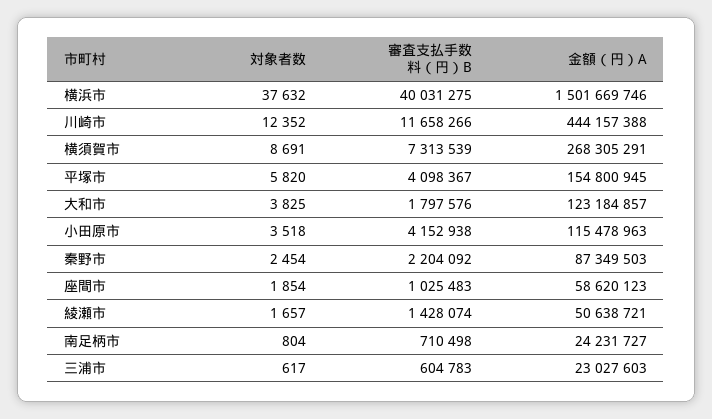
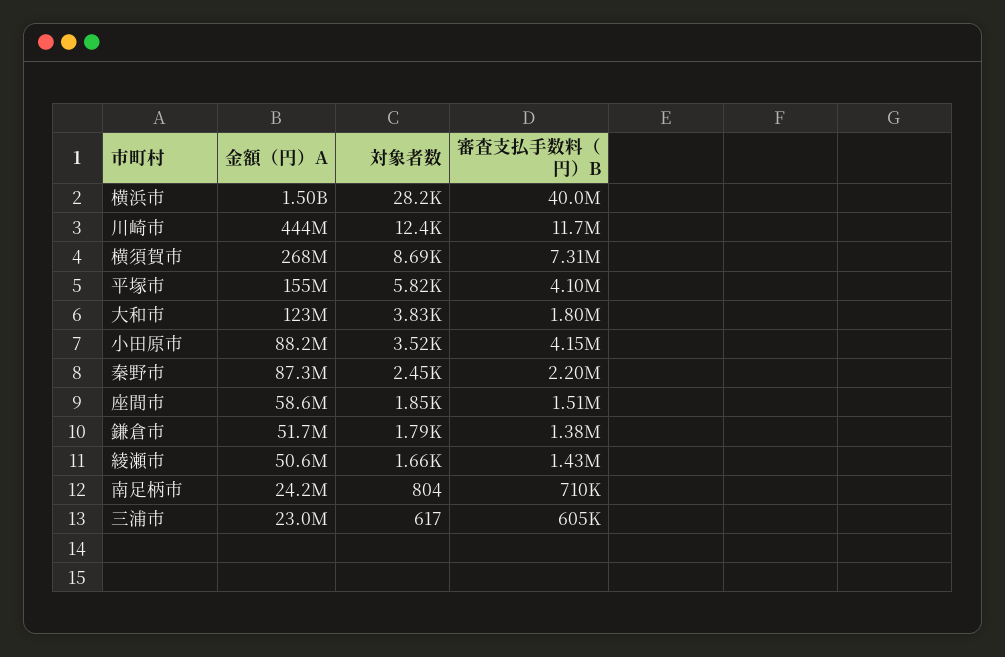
  {
    "対象者数": {
-     "横浜市": 37632,
+     "横浜市": 28200,
      "川崎市": 12352,
      "横須賀市": 8691,
      "平塚市": 5820,
      "大和市": 3825,
      "小田原市": 3518,
      "秦野市": 2454,
      "座間市": 1854,
      "綾瀬市": 1657,
      "南足柄市": 804,
-     "三浦市": 617
+     "三浦市": 617,
+     "鎌倉市": 1790
    },
    "審査支払手数料（円）B": {
      "横浜市": 40031275,
      "川崎市": 11658266,
      "横須賀市": 7313539,
      "平塚市": 4098367,
      "大和市": 1797576,
      "小田原市": 4152938,
      "秦野市": 2204092,
-     "座間市": 1025483,
+     "座間市": 1510000,
      "綾瀬市": 1428074,
      "南足柄市": 710498,
-     "三浦市": 604783
+     "三浦市": 604783,
+     "鎌倉市": 1380000
    },
    "金額（円）A": {
      "横浜市": 1501669746,
      "川崎市": 444157388,
      "横須賀市": 268305291,
      "平塚市": 154800945,
      "大和市": 123184857,
-     "小田原市": 115478963,
+     "小田原市": 88200000,
      "秦野市": 87349503,
      "座間市": 58620123,
      "綾瀬市": 50638721,
      "南足柄市": 24231727,
-     "三浦市": 23027603
+     "三浦市": 23027603,
+     "鎌倉市": 51700000
    }
  }

